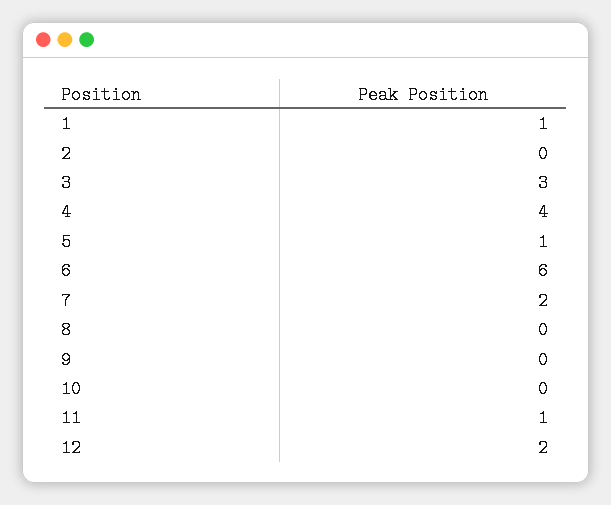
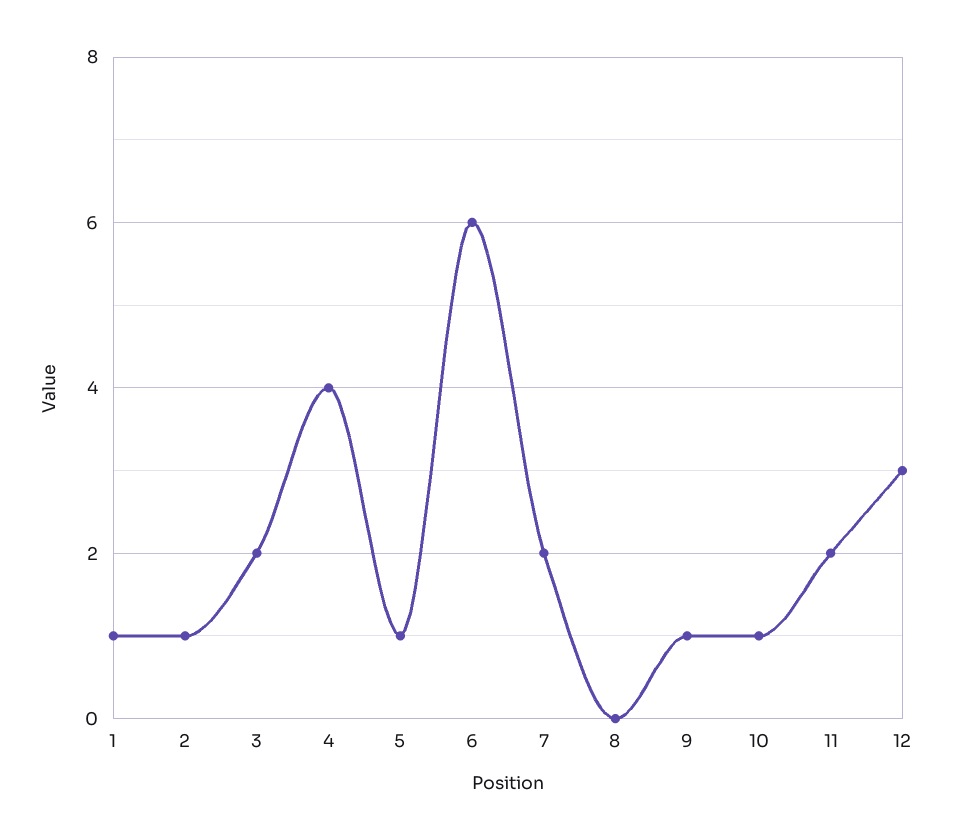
  {
    "1": 1,
-   "2": 0,
+   "2": 1,
-   "3": 3,
+   "3": 2,
    "4": 4,
    "5": 1,
    "6": 6,
    "7": 2,
    "8": 0,
-   "9": 0,
+   "9": 1,
-   "10": 0,
+   "10": 1,
-   "11": 1,
+   "11": 2,
-   "12": 2
+   "12": 3
  }

